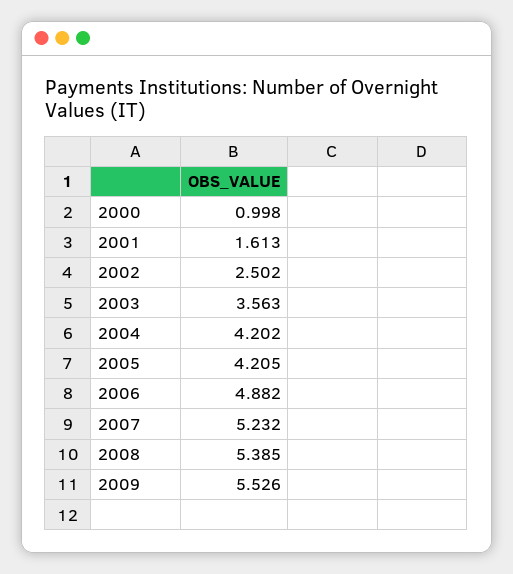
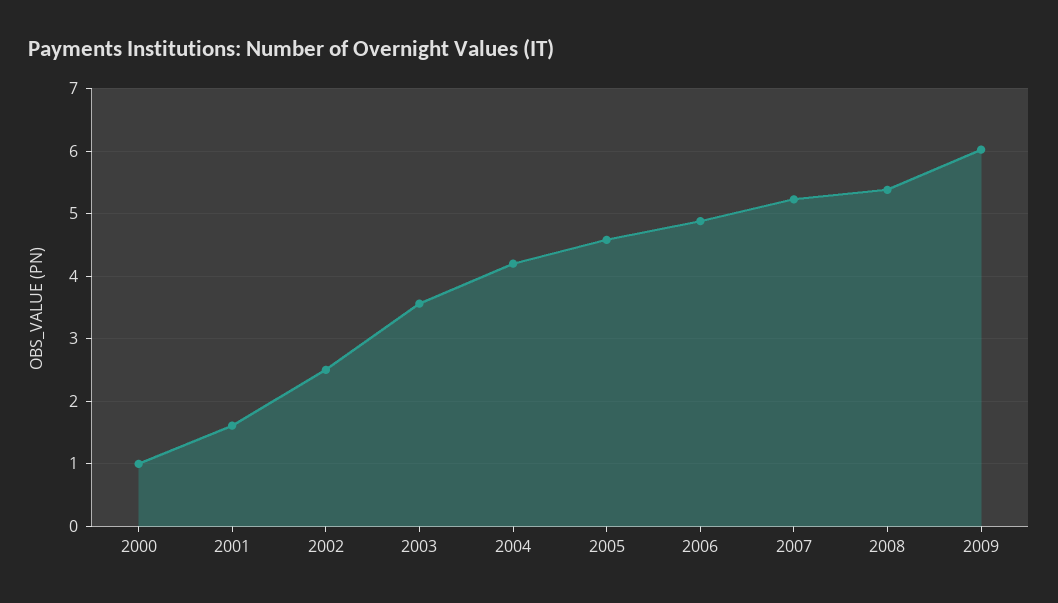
  {
    "2000": 0.998,
    "2001": 1.613,
    "2002": 2.502,
    "2003": 3.563,
    "2004": 4.202,
-   "2005": 4.205,
+   "2005": 4.6,
    "2006": 4.882,
    "2007": 5.232,
    "2008": 5.385,
-   "2009": 5.526
+   "2009": 6
  }

